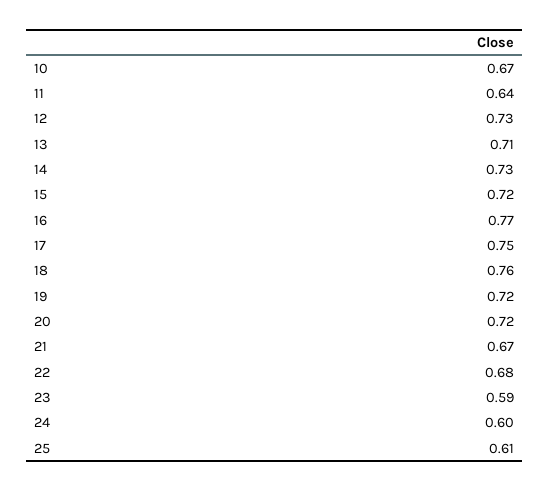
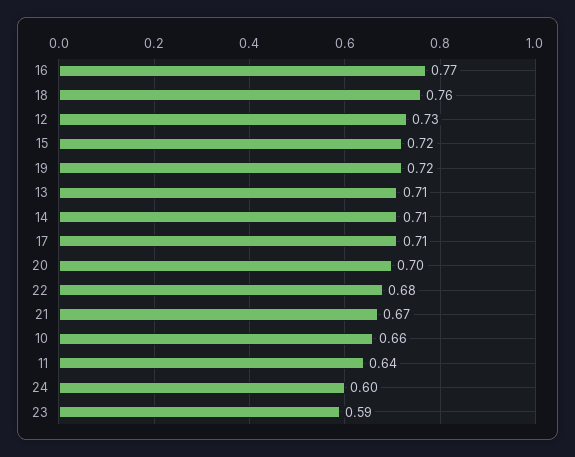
  {
-   "10": 0.67,
+   "10": 0.66,
    "11": 0.64,
    "12": 0.73,
    "13": 0.71,
-   "14": 0.73,
+   "14": 0.71,
    "15": 0.72,
    "16": 0.77,
-   "17": 0.75,
+   "17": 0.71,
    "18": 0.76,
    "19": 0.72,
-   "20": 0.72,
+   "20": 0.7,
    "21": 0.67,
    "22": 0.68,
    "23": 0.59,
-   "24": 0.6,
+   "24": 0.6
-   "25": 0.61
  }

